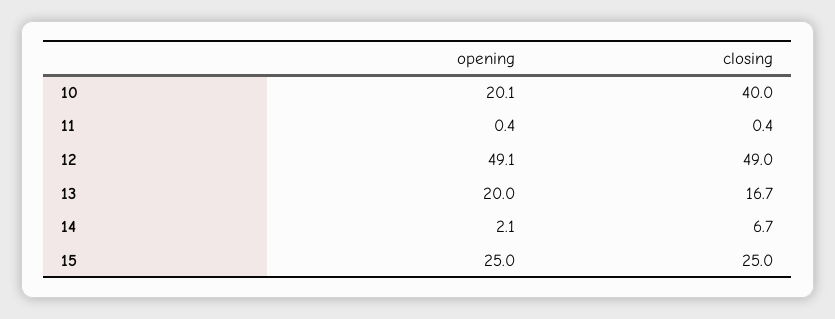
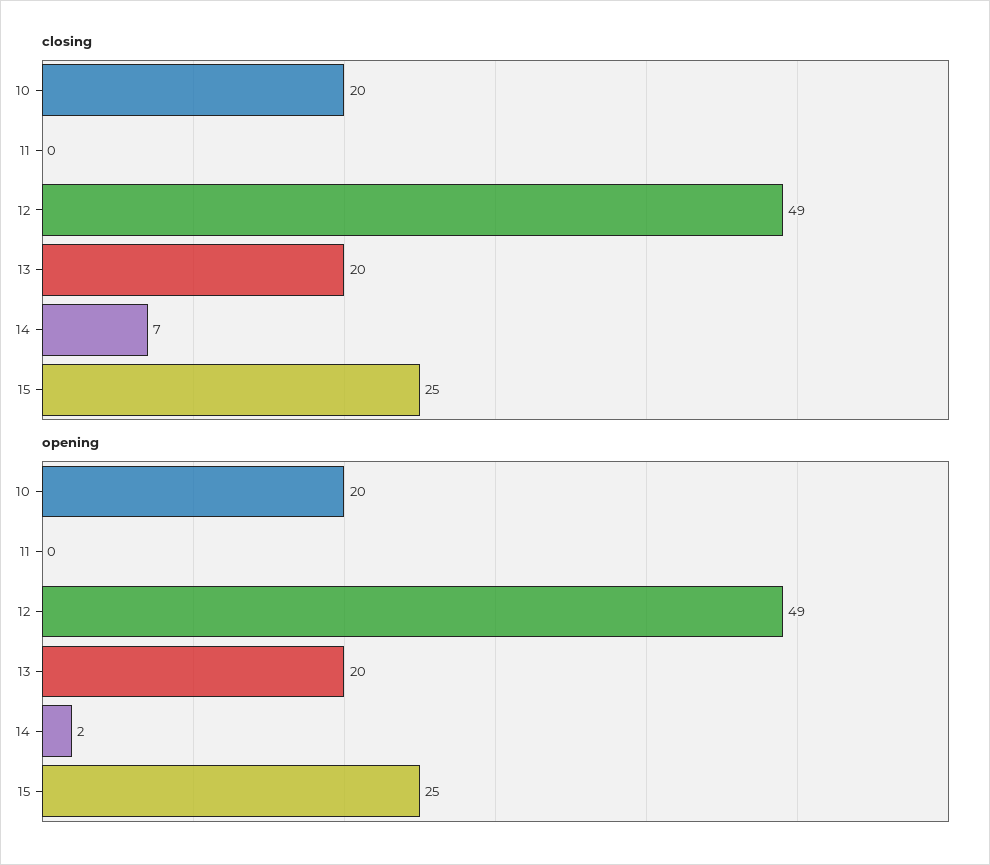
  {
    "opening": {
      "10": 20.1,
      "11": 0.4,
      "12": 49.1,
      "13": 20,
      "14": 2.1,
      "15": 25
    },
    "closing": {
-     "10": 40,
+     "10": 20,
      "11": 0.4,
      "12": 49,
-     "13": 16.7,
+     "13": 20,
      "14": 6.7,
      "15": 25
    }
  }

